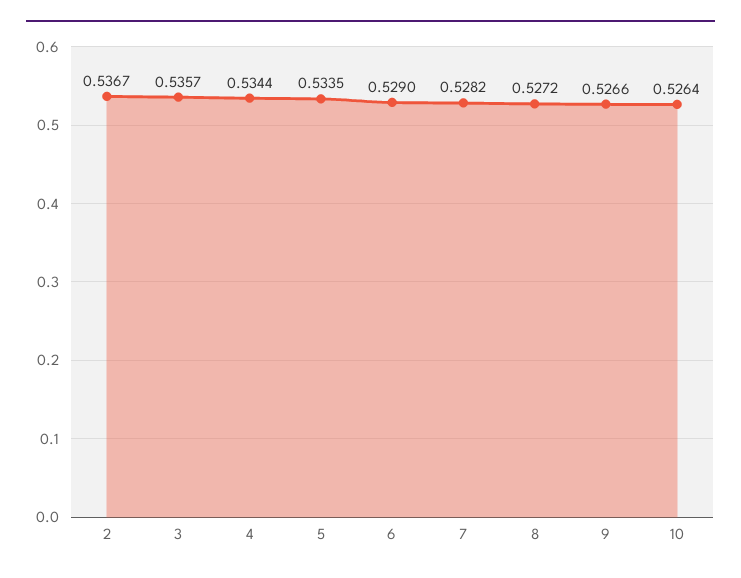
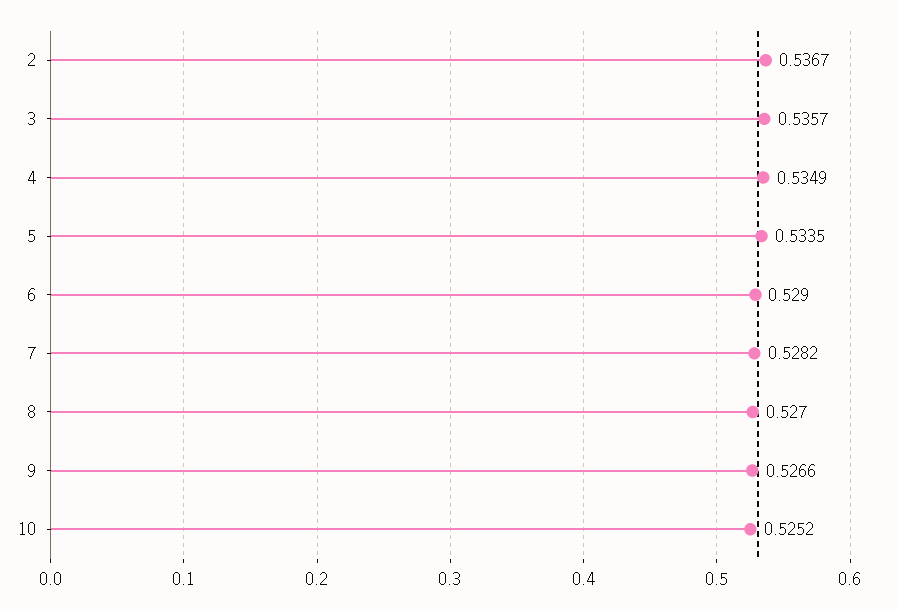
  {
    "2": 0.5367,
    "3": 0.5357,
-   "4": 0.5344,
+   "4": 0.5349,
    "5": 0.5335,
    "6": 0.529,
    "7": 0.5282,
-   "8": 0.5272,
+   "8": 0.527,
    "9": 0.5266,
-   "10": 0.5264
+   "10": 0.5252
  }

